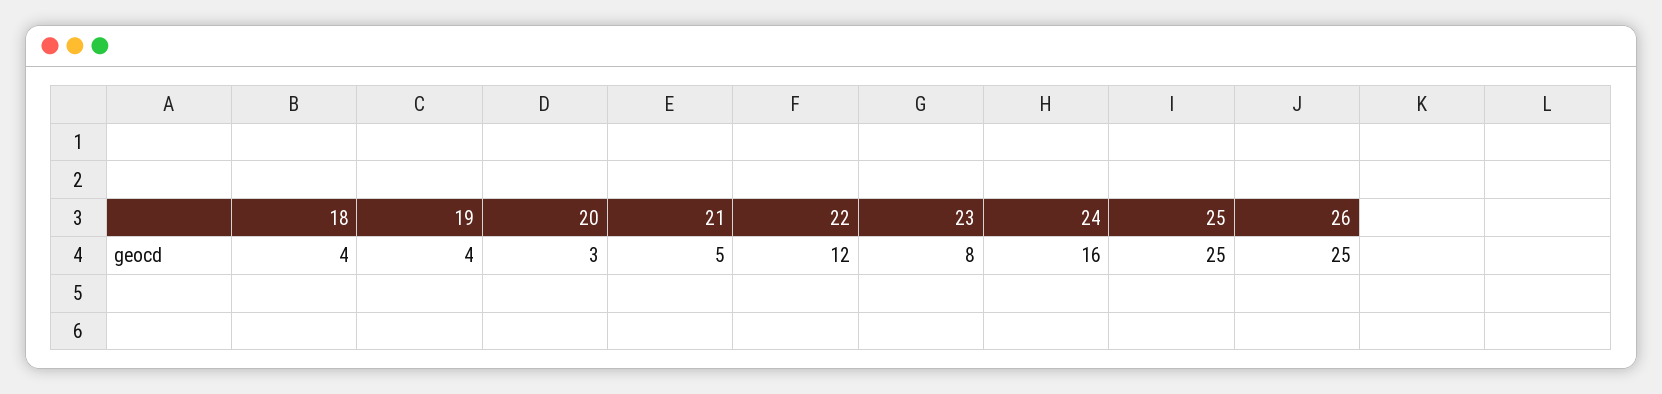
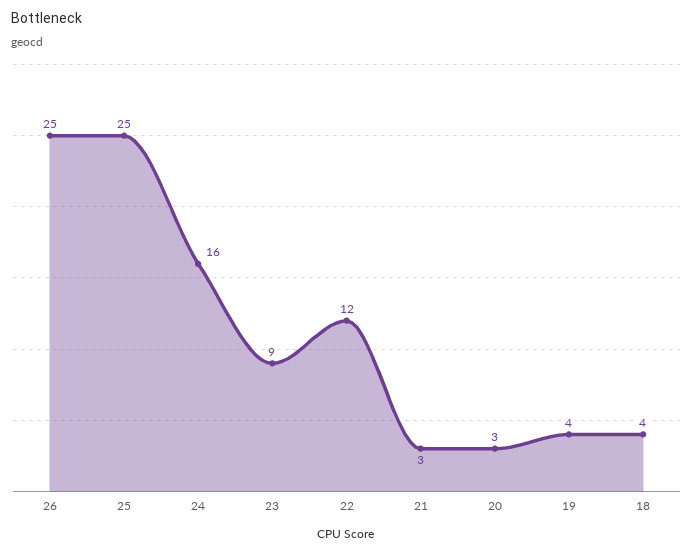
  {
    "18": 4,
    "19": 4,
    "20": 3,
-   "21": 5,
+   "21": 3,
    "22": 12,
-   "23": 8,
+   "23": 9,
    "24": 16,
    "25": 25,
    "26": 25
  }

